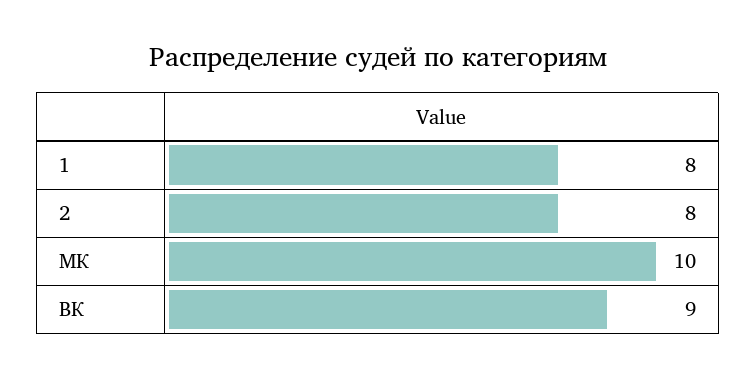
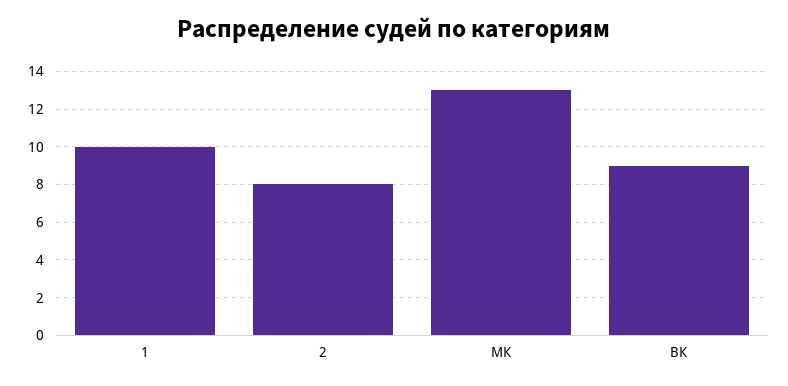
  {
-   "1": 8,
+   "1": 10,
    "2": 8,
-   "МК": 10,
+   "МК": 13,
    "ВК": 9
  }

